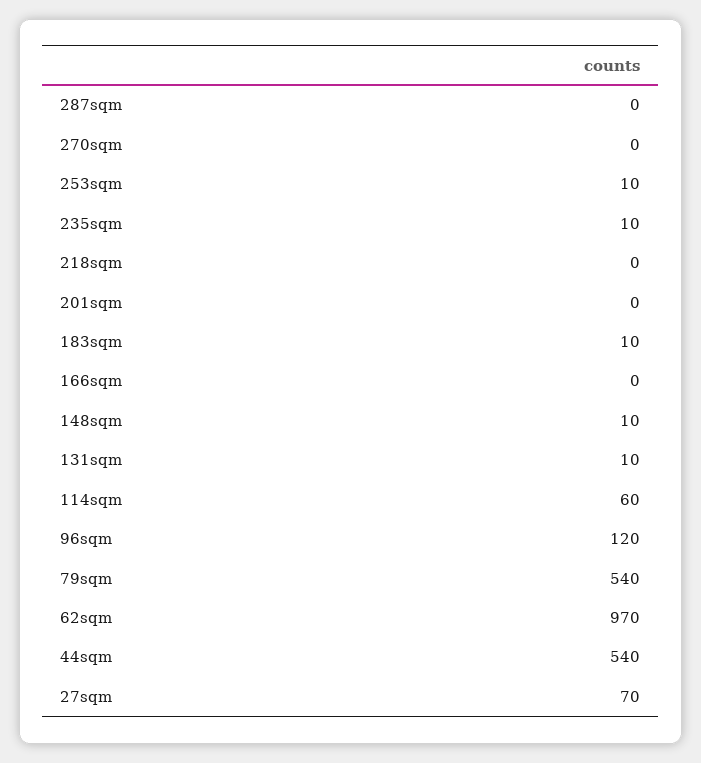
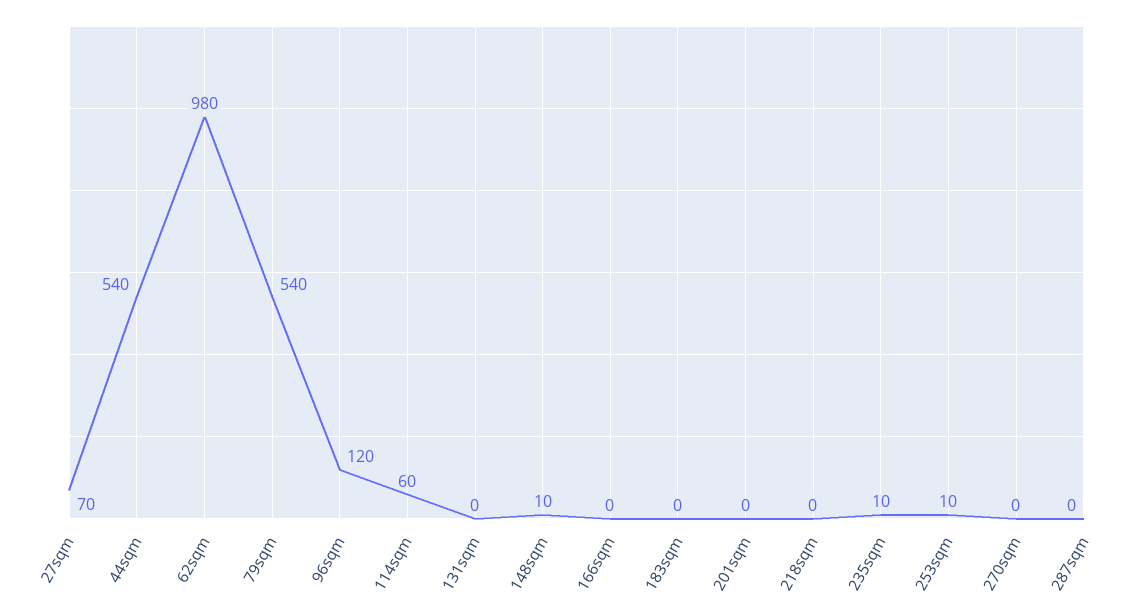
  {
    "287sqm": 0,
    "270sqm": 0,
    "253sqm": 10,
    "235sqm": 10,
    "218sqm": 0,
    "201sqm": 0,
-   "183sqm": 10,
+   "183sqm": 0,
    "166sqm": 0,
    "148sqm": 10,
-   "131sqm": 10,
+   "131sqm": 0,
    "114sqm": 60,
    "96sqm": 120,
    "79sqm": 540,
-   "62sqm": 970,
+   "62sqm": 980,
    "44sqm": 540,
    "27sqm": 70
  }

